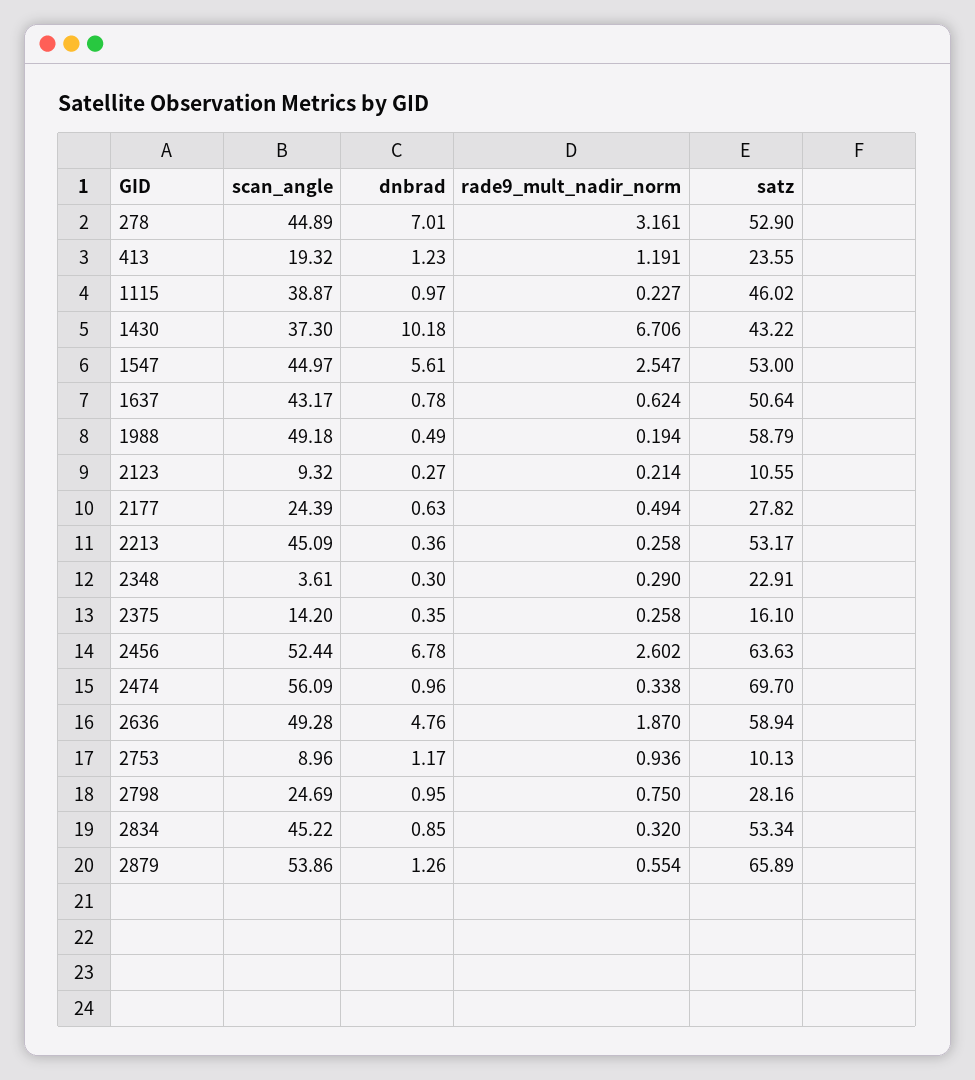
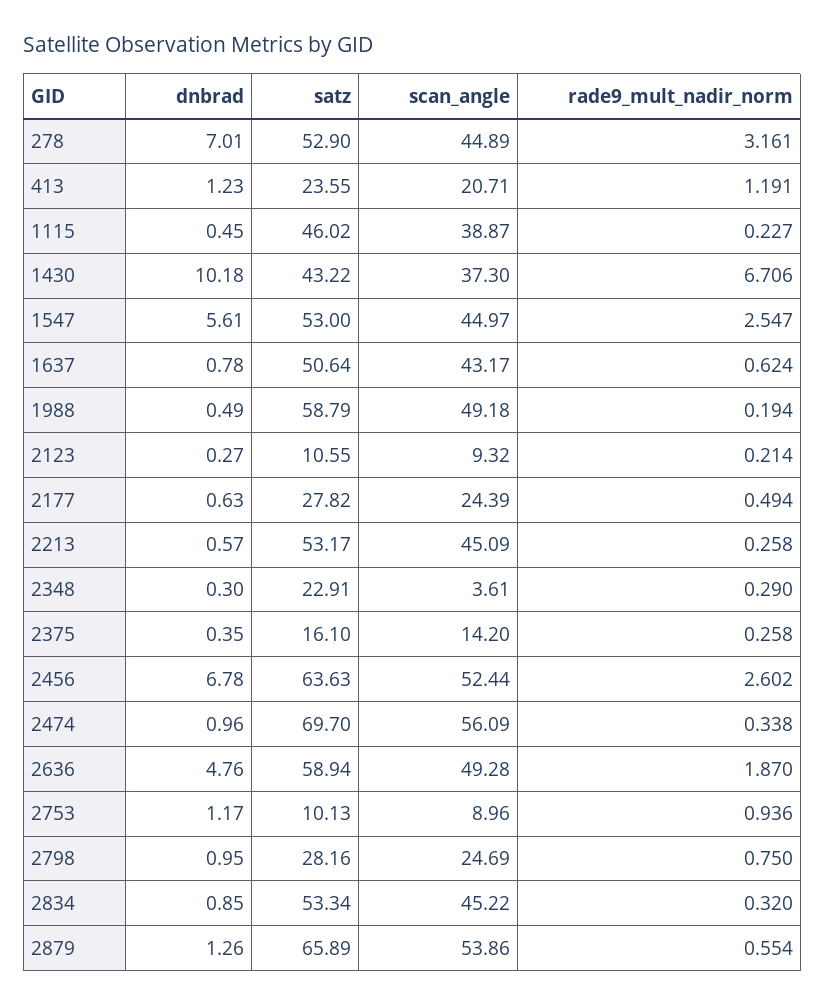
  {
    "scan_angle": {
      "278": 44.89,
-     "413": 19.32,
+     "413": 20.71,
      "1115": 38.87,
      "1430": 37.3,
      "1547": 44.97,
      "1637": 43.17,
      "1988": 49.18,
      "2123": 9.32,
      "2177": 24.39,
      "2213": 45.09,
      "2348": 3.61,
      "2375": 14.2,
      "2456": 52.44,
      "2474": 56.09,
      "2636": 49.28,
      "2753": 8.96,
      "2798": 24.69,
      "2834": 45.22,
      "2879": 53.86
    },
    "dnbrad": {
      "278": 7.01,
      "413": 1.23,
-     "1115": 0.97,
+     "1115": 0.45,
      "1430": 10.18,
      "1547": 5.61,
      "1637": 0.78,
      "1988": 0.49,
      "2123": 0.27,
      "2177": 0.63,
-     "2213": 0.36,
+     "2213": 0.57,
      "2348": 0.3,
      "2375": 0.35,
      "2456": 6.78,
      "2474": 0.96,
      "2636": 4.76,
      "2753": 1.17,
      "2798": 0.95,
      "2834": 0.85,
      "2879": 1.26
    },
    "rade9_mult_nadir_norm": {
      "278": 3.161,
      "413": 1.191,
      "1115": 0.227,
      "1430": 6.706,
      "1547": 2.547,
      "1637": 0.624,
      "1988": 0.194,
      "2123": 0.214,
      "2177": 0.494,
      "2213": 0.258,
      "2348": 0.29,
      "2375": 0.258,
      "2456": 2.602,
      "2474": 0.338,
      "2636": 1.87,
      "2753": 0.936,
      "2798": 0.75,
      "2834": 0.32,
      "2879": 0.554
    },
    "satz": {
      "278": 52.9,
      "413": 23.55,
      "1115": 46.02,
      "1430": 43.22,
      "1547": 53,
      "1637": 50.64,
      "1988": 58.79,
      "2123": 10.55,
      "2177": 27.82,
      "2213": 53.17,
      "2348": 22.91,
      "2375": 16.1,
      "2456": 63.63,
      "2474": 69.7,
      "2636": 58.94,
      "2753": 10.13,
      "2798": 28.16,
      "2834": 53.34,
      "2879": 65.89
    }
  }

